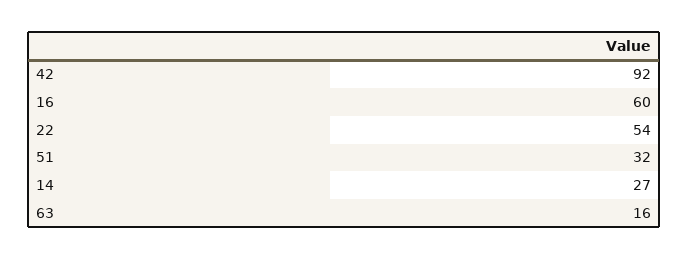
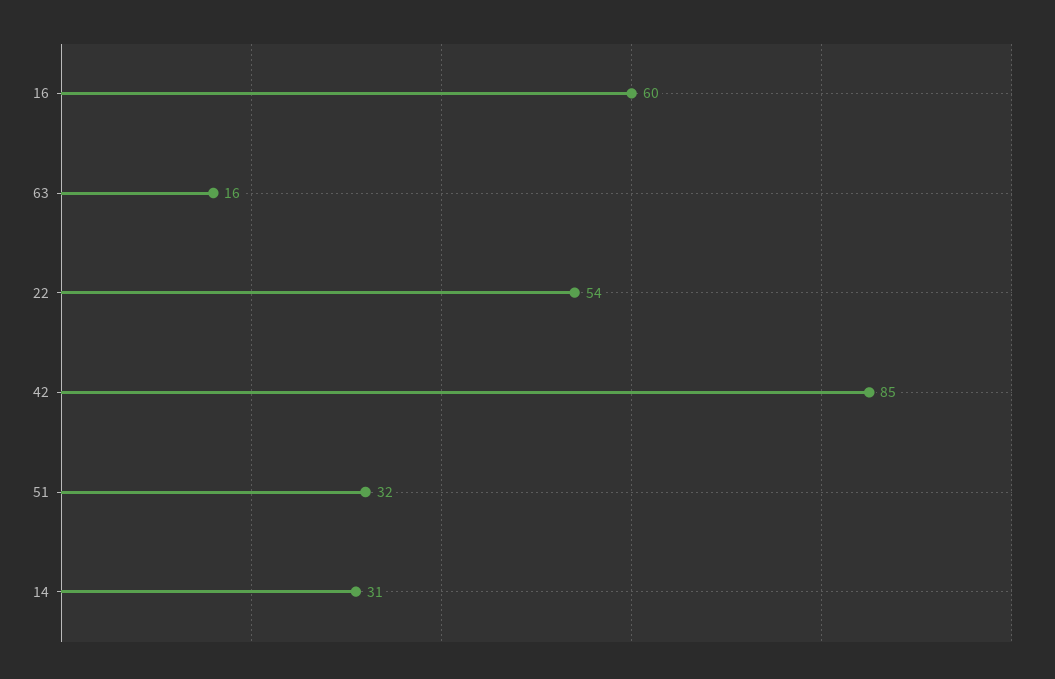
  {
-   "42": 92,
+   "42": 85,
    "16": 60,
    "22": 54,
    "51": 32,
-   "14": 27,
+   "14": 31,
    "63": 16
  }

